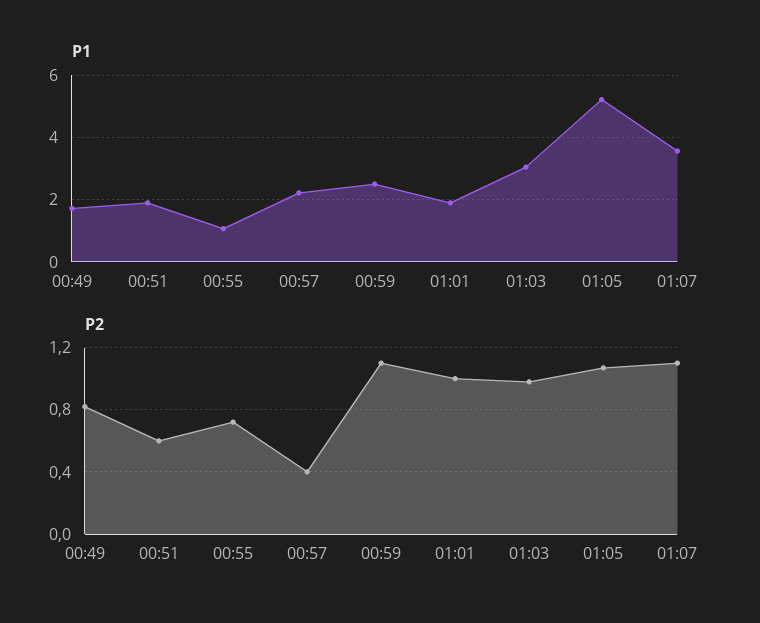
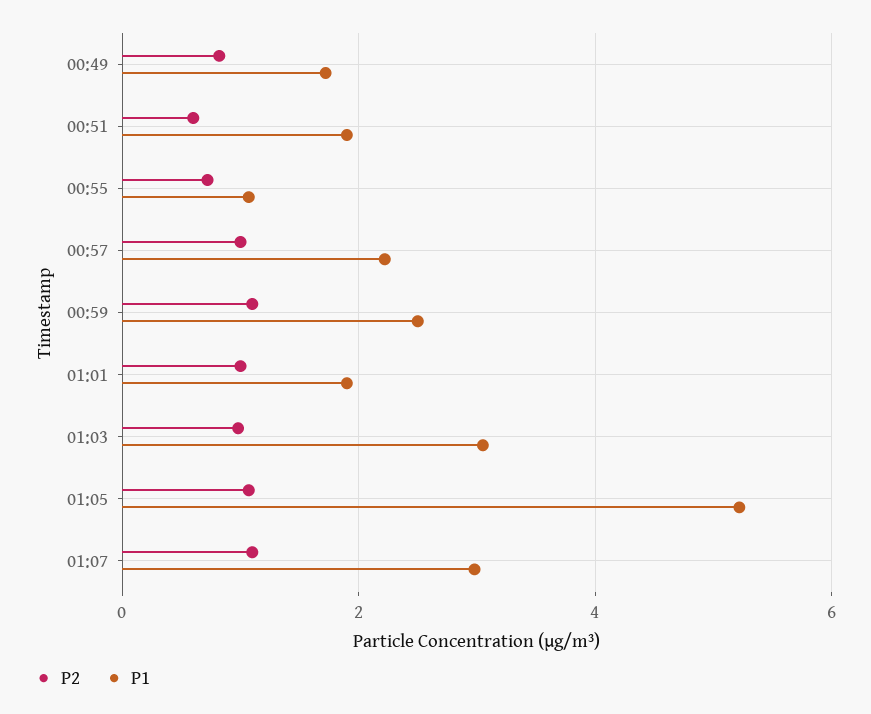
  {
    "P1": {
      "00:49": 1.8,
      "00:51": 2,
      "00:55": 1,
      "00:57": 2.2,
      "00:59": 2.6,
      "01:01": 2,
      "01:03": 3,
      "01:05": 5.2,
-     "01:07": 3.6
+     "01:07": 3
    },
    "P2": {
      "00:49": 0.8,
      "00:51": 0.6,
      "00:55": 0.7,
-     "00:57": 0.4,
+     "00:57": 1,
      "00:59": 1.1,
      "01:01": 1,
      "01:03": 1,
      "01:05": 1.05,
      "01:07": 1.1
    }
  }

